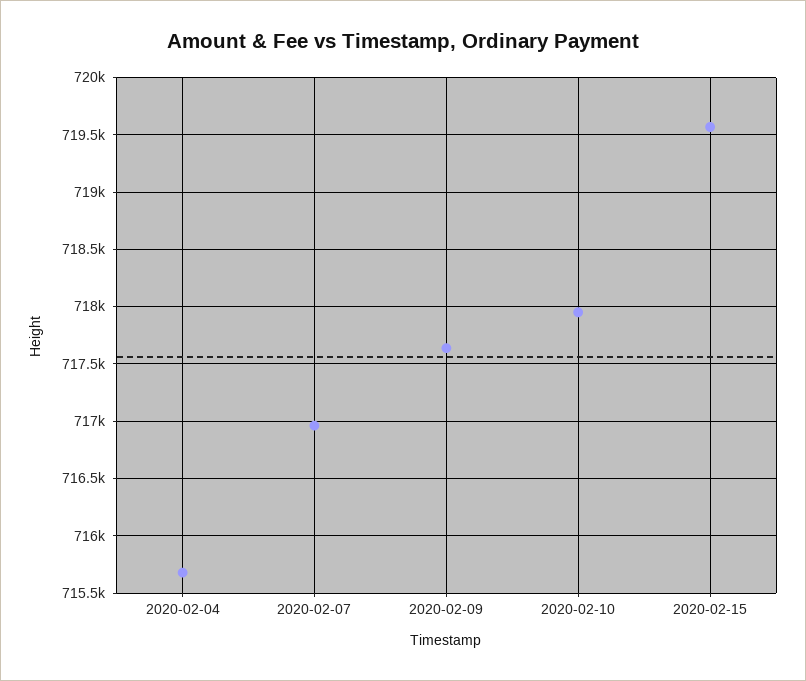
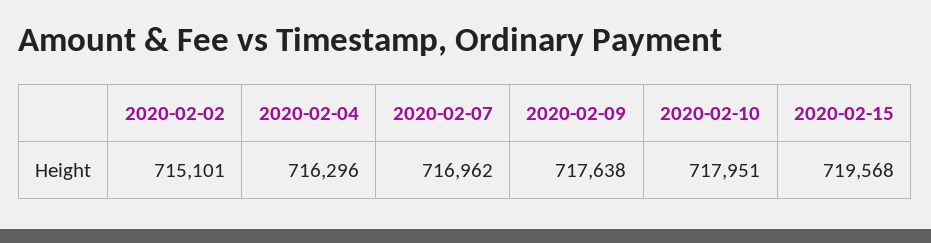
  {
-   "2020-02-04": 715700,
+   "2020-02-04": 716296,
    "2020-02-07": 716962,
    "2020-02-09": 717638,
    "2020-02-10": 717951,
-   "2020-02-15": 719568
+   "2020-02-15": 719568,
+   "2020-02-02": 715101
  }

